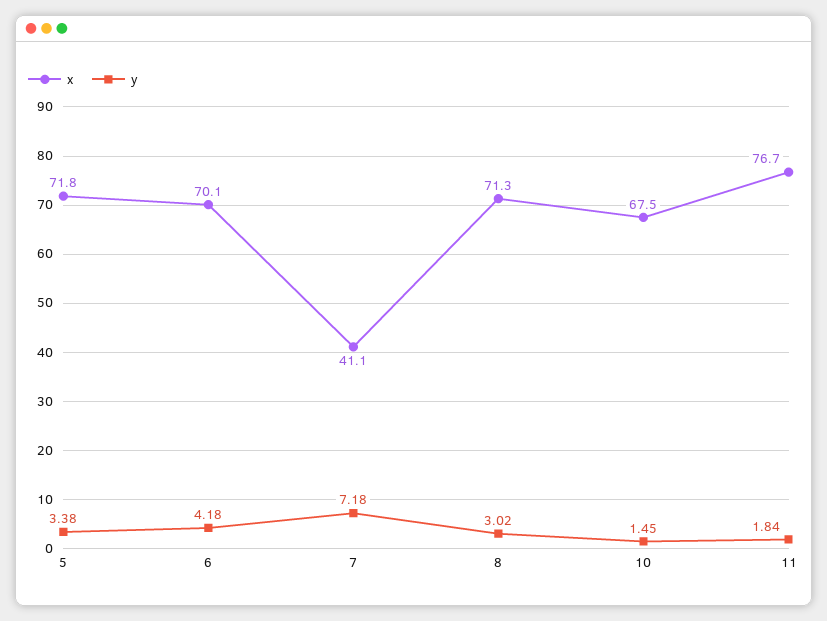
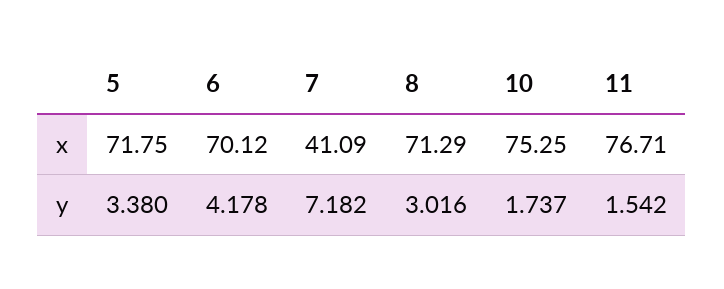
  {
    "x": {
      "5": 71.75,
      "6": 70.12,
      "7": 41.09,
      "8": 71.29,
-     "10": 67.5,
+     "10": 75.25,
      "11": 76.71
    },
    "y": {
      "5": 3.38,
      "6": 4.178,
      "7": 7.182,
      "8": 3.016,
-     "10": 1.45,
+     "10": 1.737,
-     "11": 1.84
+     "11": 1.542
    }
  }

